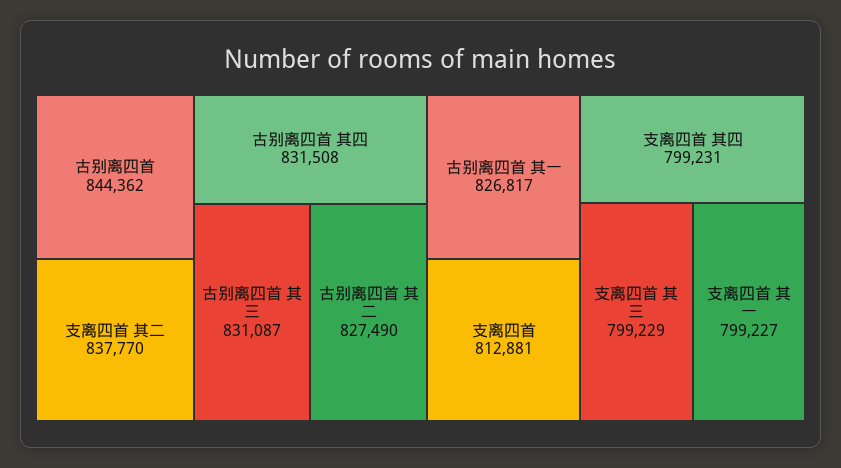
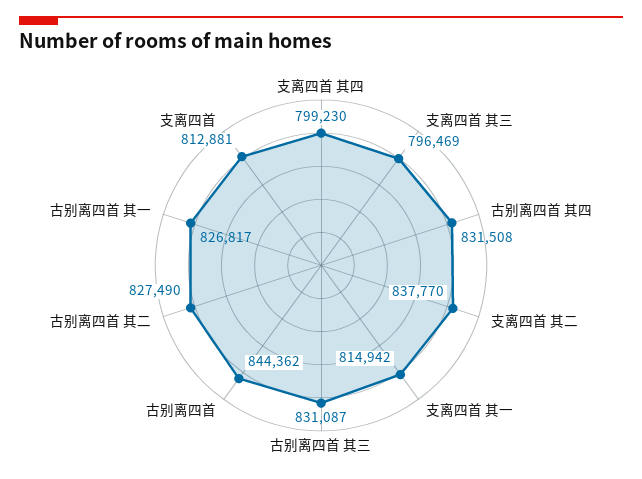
  {
    "古别离四首": 844362,
    "支离四首 其二": 837770,
    "古别离四首 其四": 831508,
    "古别离四首 其三": 831087,
    "古别离四首 其二": 827490,
    "古别离四首 其一": 826817,
    "支离四首": 812881,
-   "支离四首 其四": 799231,
+   "支离四首 其四": 799230,
-   "支离四首 其三": 799229,
+   "支离四首 其三": 796469,
-   "支离四首 其一": 799227
+   "支离四首 其一": 814942
  }

